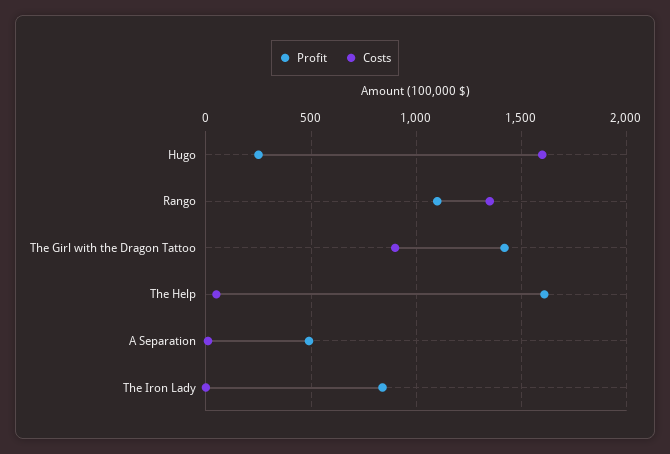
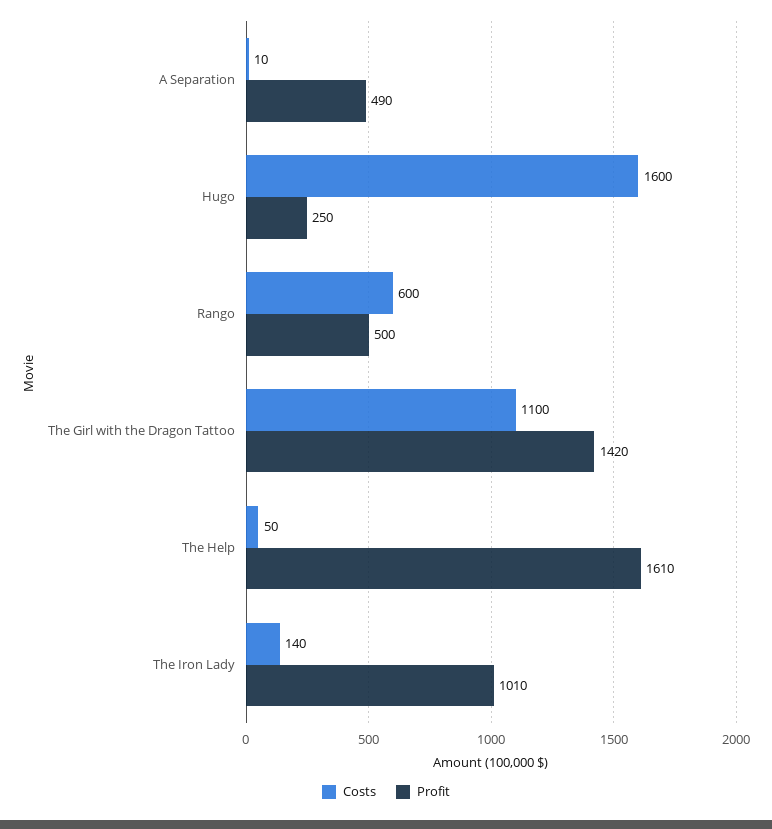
  {
    "Profit": {
      "Hugo": 250,
-     "Rango": 1100,
+     "Rango": 500,
      "The Girl with the Dragon Tattoo": 1420,
      "The Help": 1610,
      "A Separation": 490,
-     "The Iron Lady": 850
+     "The Iron Lady": 1010
    },
    "Costs": {
      "Hugo": 1600,
-     "Rango": 1350,
+     "Rango": 600,
-     "The Girl with the Dragon Tattoo": 900,
+     "The Girl with the Dragon Tattoo": 1100,
      "The Help": 50,
      "A Separation": 10,
-     "The Iron Lady": 0
+     "The Iron Lady": 140
    }
  }

